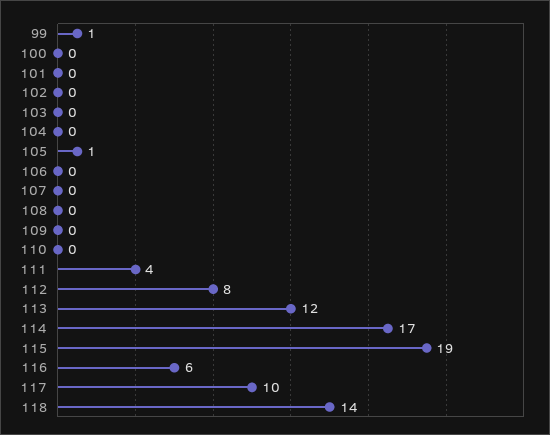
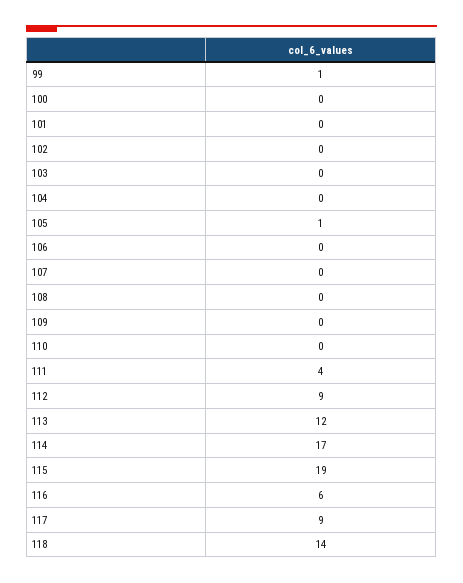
  {
    "99": 1,
    "100": 0,
    "101": 0,
    "102": 0,
    "103": 0,
    "104": 0,
    "105": 1,
    "106": 0,
    "107": 0,
    "108": 0,
    "109": 0,
    "110": 0,
    "111": 4,
-   "112": 8,
+   "112": 9,
    "113": 12,
    "114": 17,
    "115": 19,
    "116": 6,
-   "117": 10,
+   "117": 9,
    "118": 14
  }

